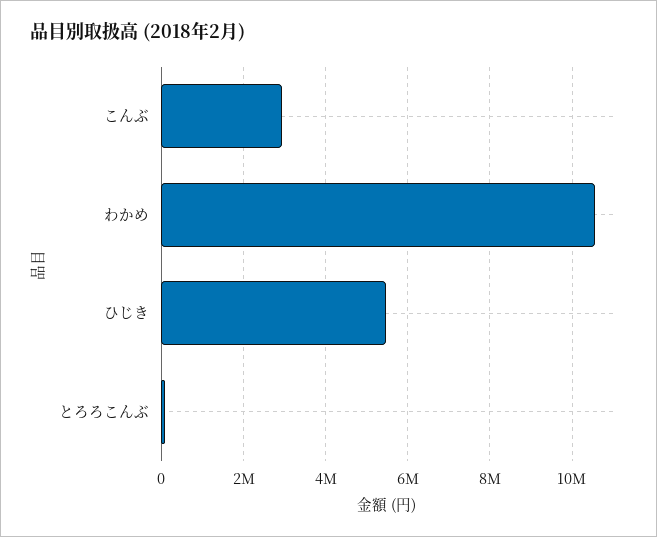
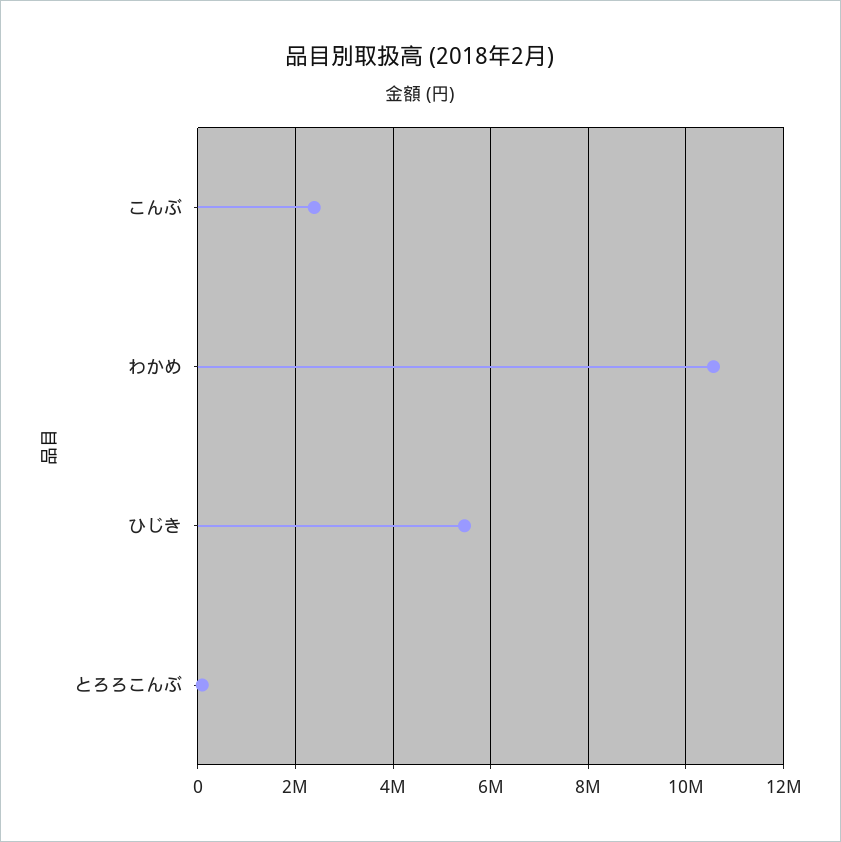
  {
-   "こんぶ": 3000000,
+   "こんぶ": 2400000,
    "わかめ": 10600000,
    "ひじき": 5400000,
    "とろろこんぶ": 0
  }

